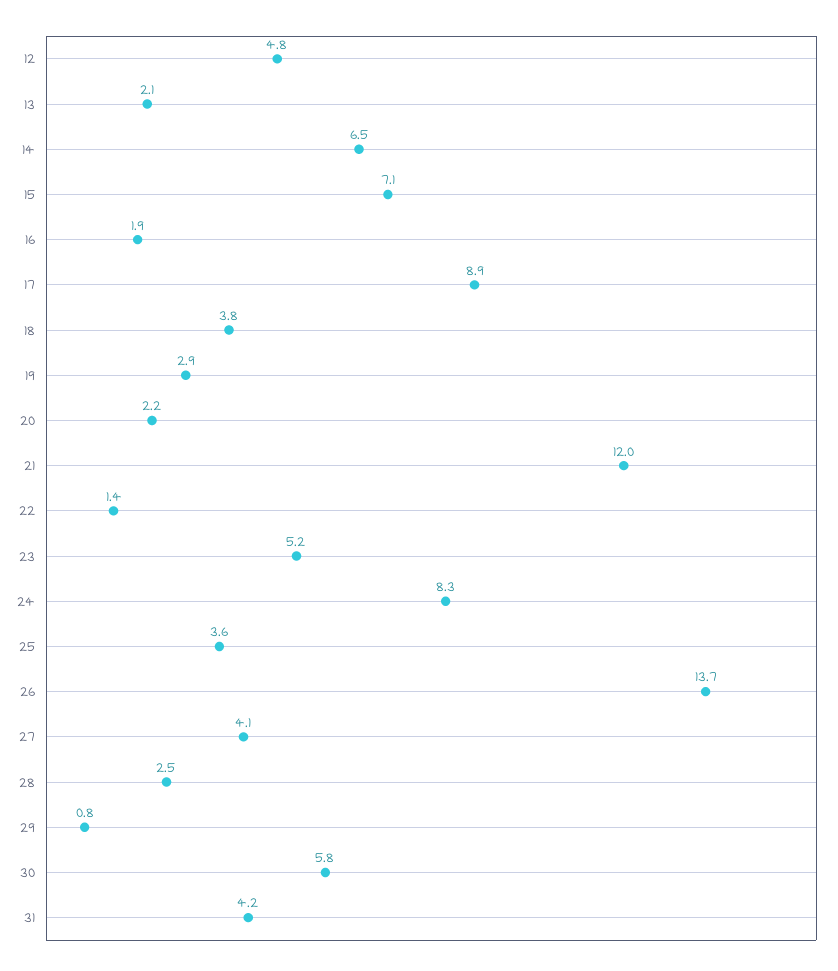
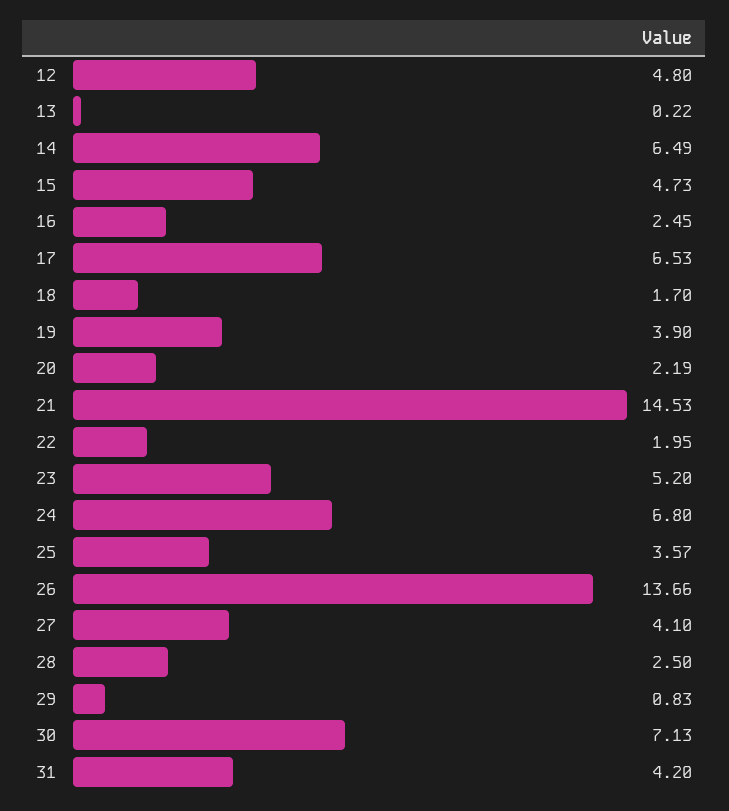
  {
    "12": 4.8,
-   "13": 2.1,
+   "13": 0.22,
    "14": 6.49,
-   "15": 7.1,
+   "15": 4.73,
-   "16": 1.9,
+   "16": 2.45,
-   "17": 8.9,
+   "17": 6.53,
-   "18": 3.8,
+   "18": 1.7,
-   "19": 2.9,
+   "19": 3.9,
    "20": 2.19,
-   "21": 12,
+   "21": 14.53,
-   "22": 1.4,
+   "22": 1.95,
    "23": 5.2,
-   "24": 8.3,
+   "24": 6.8,
    "25": 3.57,
    "26": 13.66,
    "27": 4.1,
    "28": 2.5,
    "29": 0.83,
-   "30": 5.8,
+   "30": 7.13,
    "31": 4.2
  }

